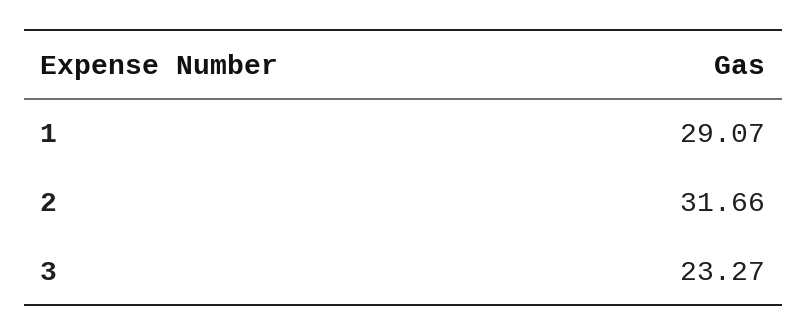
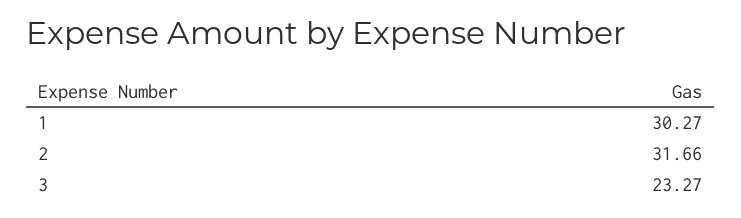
  {
-   "1": 29.07,
+   "1": 30.27,
    "2": 31.66,
    "3": 23.27
  }

